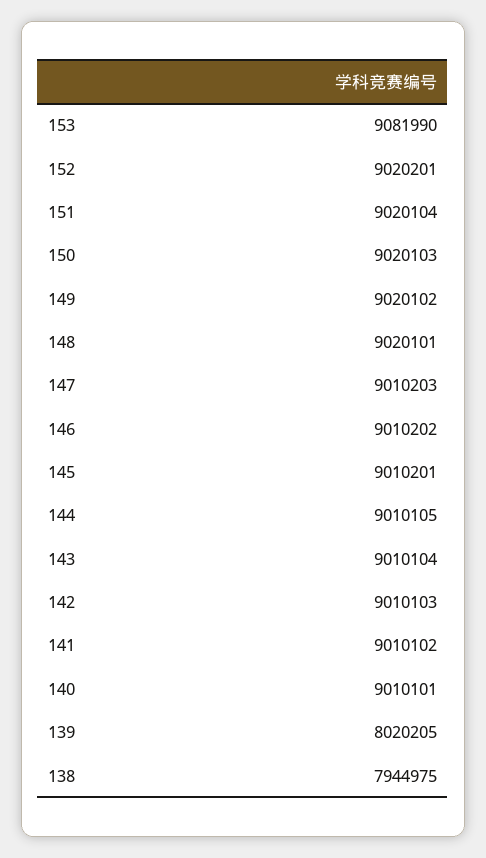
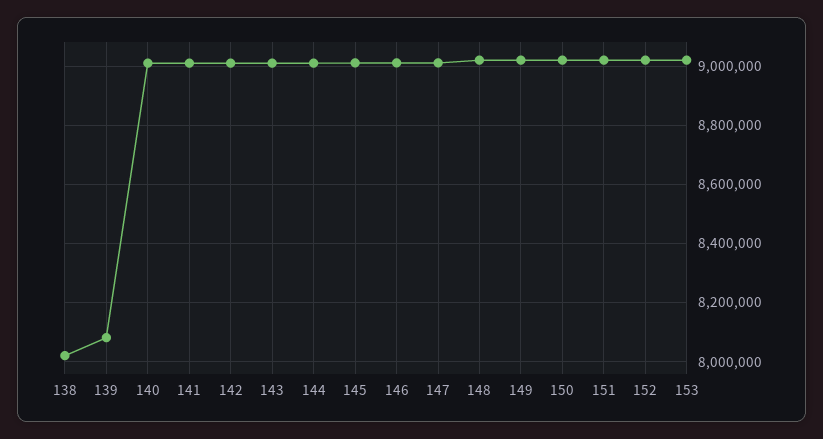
  {
-   "153": 9081990,
+   "153": 9025000,
    "152": 9020201,
    "151": 9020104,
    "150": 9020103,
    "149": 9020102,
    "148": 9020101,
    "147": 9010203,
    "146": 9010202,
    "145": 9010201,
    "144": 9010105,
    "143": 9010104,
    "142": 9010103,
    "141": 9010102,
    "140": 9010101,
-   "139": 8020205,
+   "139": 8075000,
-   "138": 7944975
+   "138": 8025000
  }

